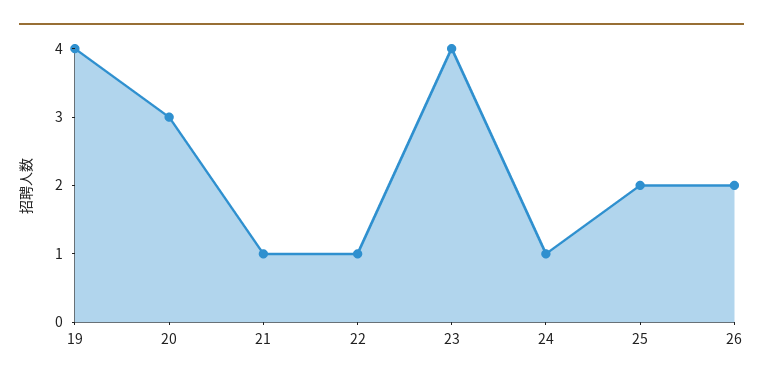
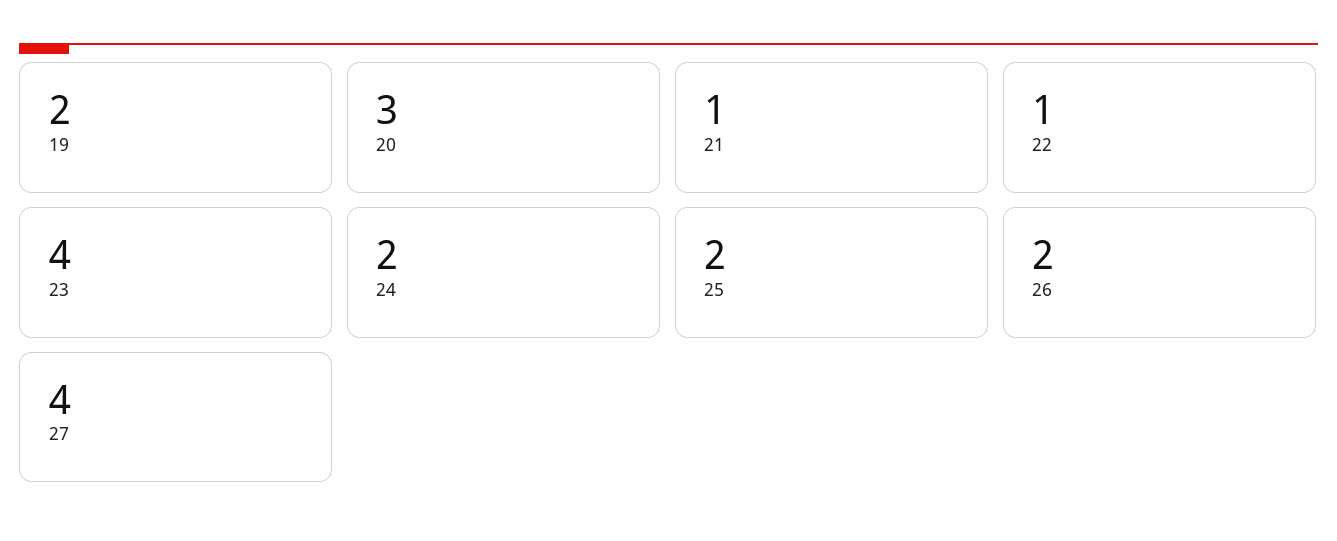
  {
-   "19": 4,
+   "19": 2,
    "20": 3,
    "21": 1,
    "22": 1,
    "23": 4,
-   "24": 1,
+   "24": 2,
    "25": 2,
-   "26": 2
+   "26": 2,
+   "27": 4
  }

